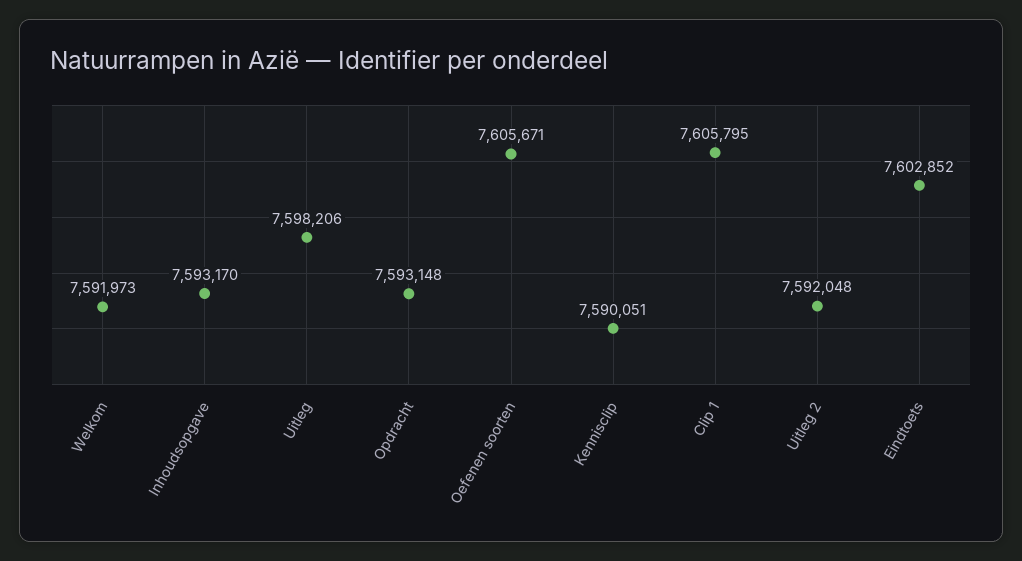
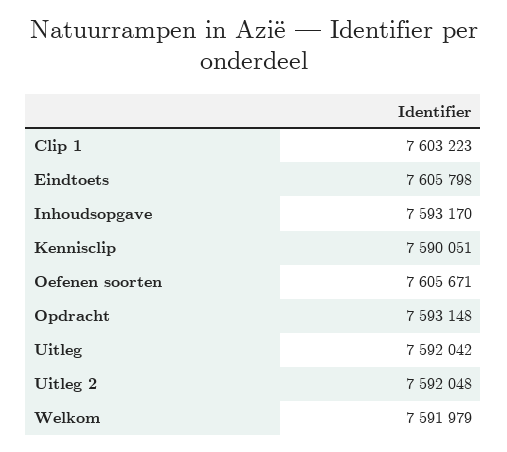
  {
-   "Welkom": 7591973,
+   "Welkom": 7591979,
    "Inhoudsopgave": 7593170,
-   "Uitleg": 7598206,
+   "Uitleg": 7592042,
    "Opdracht": 7593148,
    "Oefenen soorten": 7605671,
    "Kennisclip": 7590051,
-   "Clip 1": 7605795,
+   "Clip 1": 7603223,
    "Uitleg 2": 7592048,
-   "Eindtoets": 7602852
+   "Eindtoets": 7605798
  }

